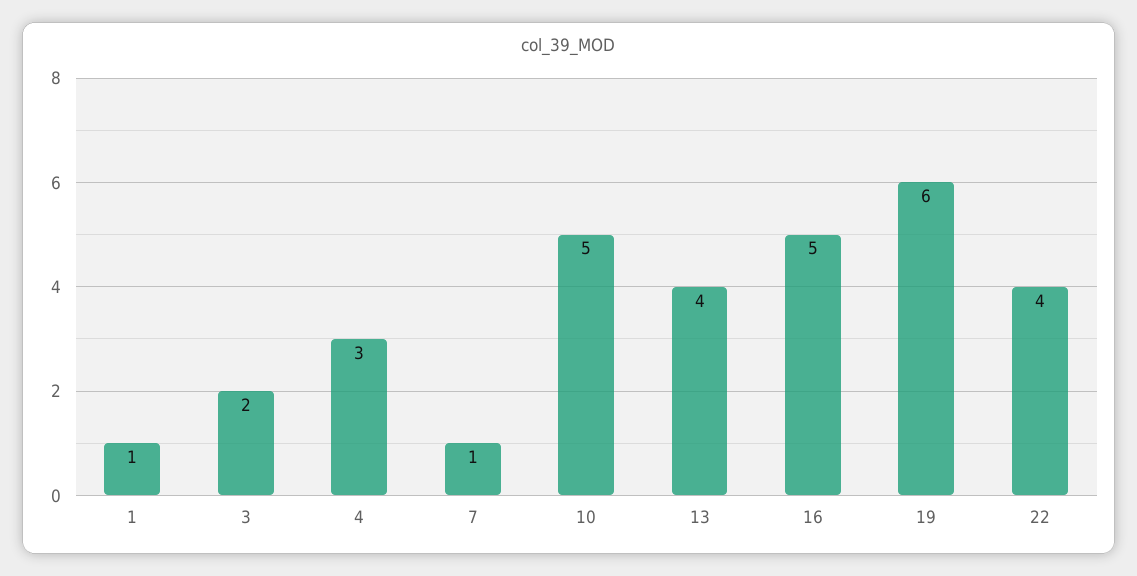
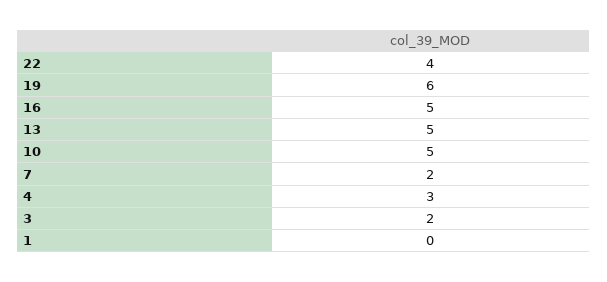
  {
-   "1": 1,
+   "1": 0,
    "3": 2,
    "4": 3,
-   "7": 1,
+   "7": 2,
    "10": 5,
-   "13": 4,
+   "13": 5,
    "16": 5,
    "19": 6,
    "22": 4
  }

